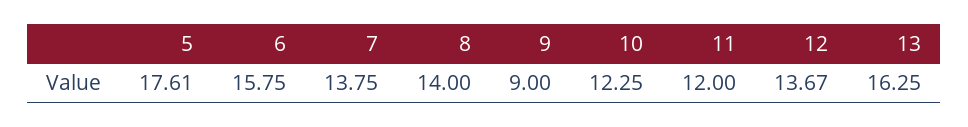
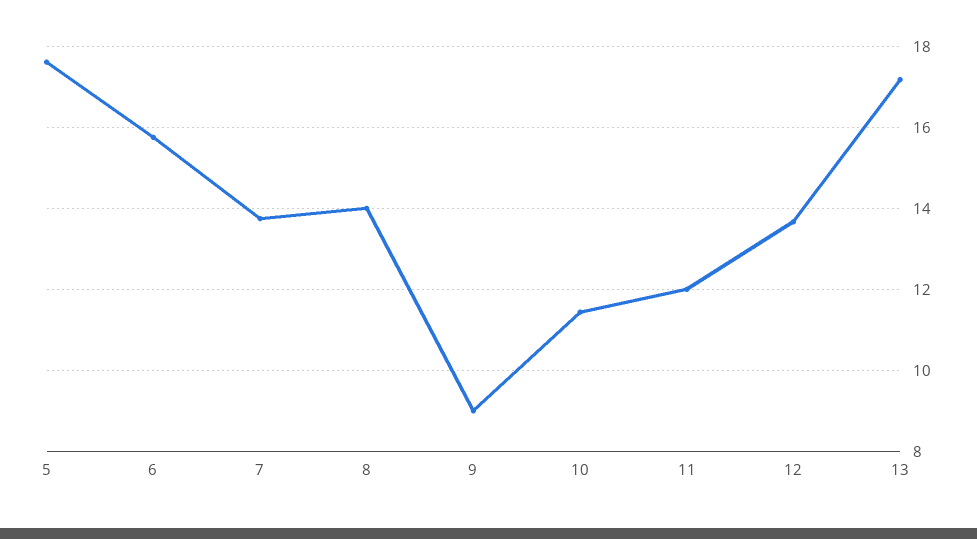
  {
    "5": 17.61,
    "6": 15.75,
    "7": 13.75,
    "8": 14,
    "9": 9,
-   "10": 12.25,
+   "10": 11.4,
    "11": 12,
    "12": 13.67,
-   "13": 16.25
+   "13": 17.2
  }

